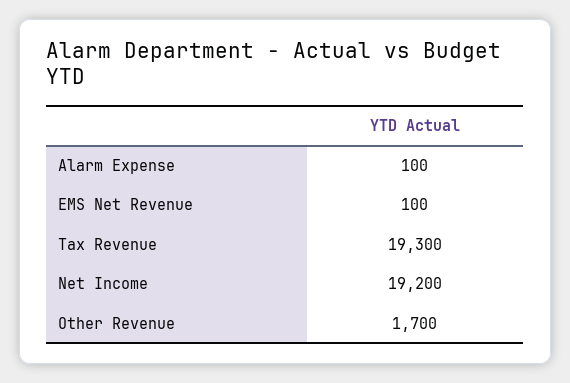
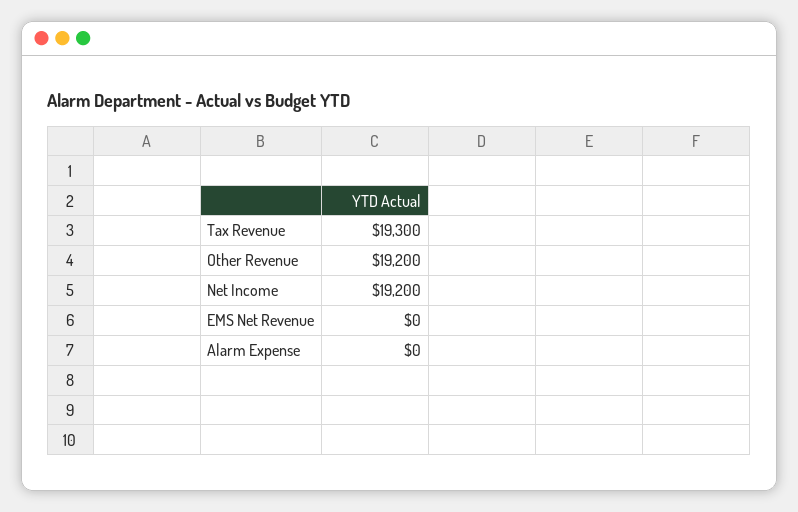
  {
-   "Alarm Expense": 100,
+   "Alarm Expense": 0,
-   "EMS Net Revenue": 100,
+   "EMS Net Revenue": 0,
    "Tax Revenue": 19300,
    "Net Income": 19200,
-   "Other Revenue": 1700
+   "Other Revenue": 19200
  }

